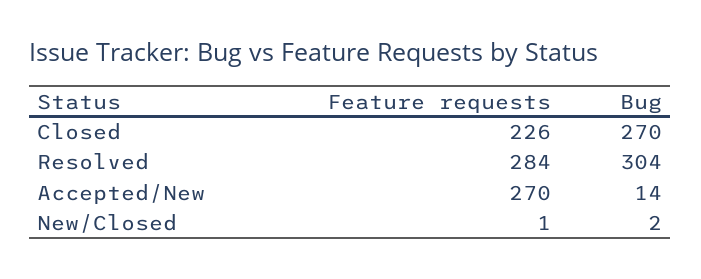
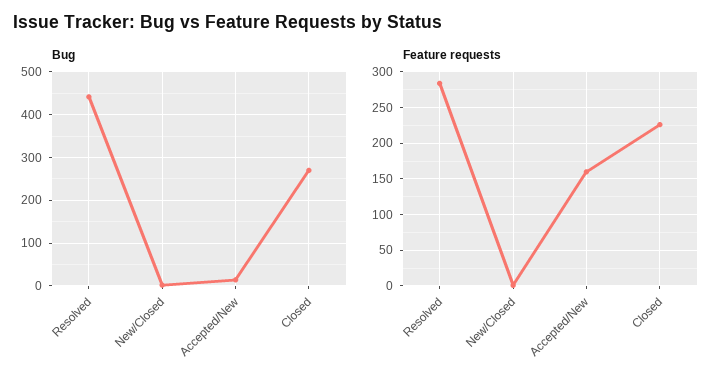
  {
    "Feature requests": {
      "Closed": 226,
      "Resolved": 284,
-     "Accepted/New": 270,
+     "Accepted/New": 160,
      "New/Closed": 1
    },
    "Bug": {
      "Closed": 270,
-     "Resolved": 304,
+     "Resolved": 440,
      "Accepted/New": 14,
      "New/Closed": 2
    }
  }

